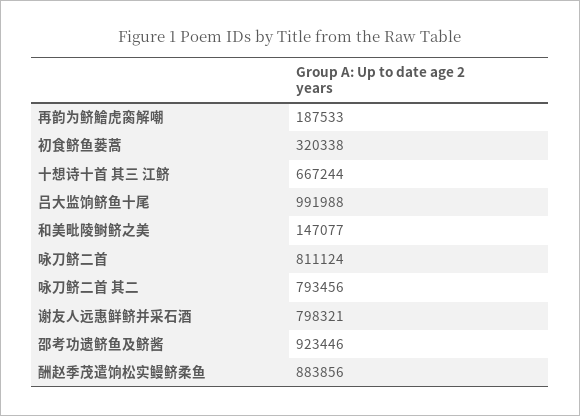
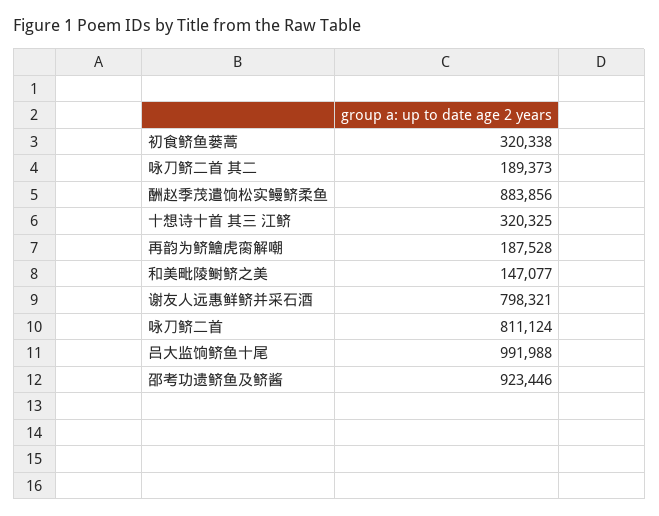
  {
-   "再韵为鲚鱠虎脔解嘲": 187533,
+   "再韵为鲚鱠虎脔解嘲": 187528,
    "初食鲚鱼蒌蒿": 320338,
-   "十想诗十首 其三 江鲚": 667244,
+   "十想诗十首 其三 江鲚": 320325,
    "吕大监饷鲚鱼十尾": 991988,
    "和美毗陵鲥鲚之美": 147077,
    "咏刀鲚二首": 811124,
-   "咏刀鲚二首 其二": 793456,
+   "咏刀鲚二首 其二": 189373,
    "谢友人远惠鲜鲚并采石酒": 798321,
    "邵考功遗鲚鱼及鲚酱": 923446,
    "酬赵季茂遣饷松实鳗鲚柔鱼": 883856
  }

